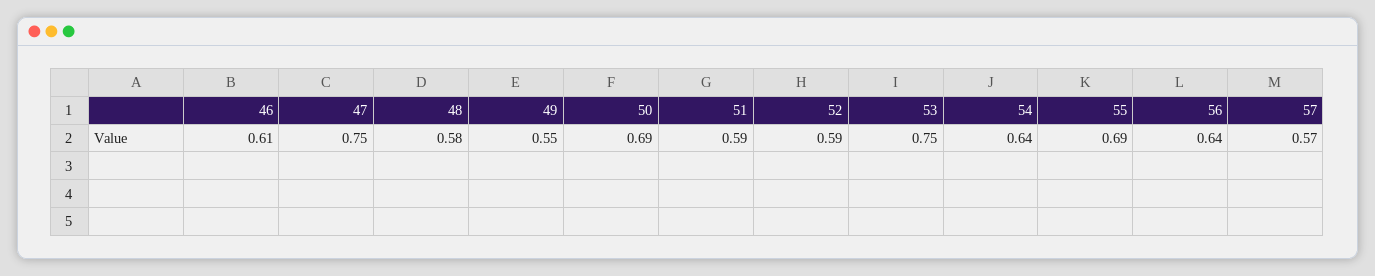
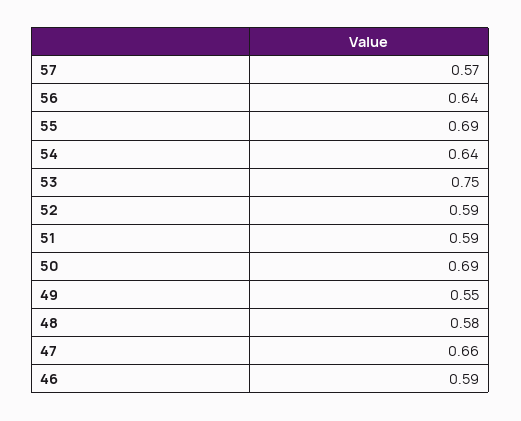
  {
-   "46": 0.61,
+   "46": 0.59,
-   "47": 0.75,
+   "47": 0.66,
    "48": 0.58,
    "49": 0.55,
    "50": 0.69,
    "51": 0.59,
    "52": 0.59,
    "53": 0.75,
    "54": 0.64,
    "55": 0.69,
    "56": 0.64,
    "57": 0.57
  }

